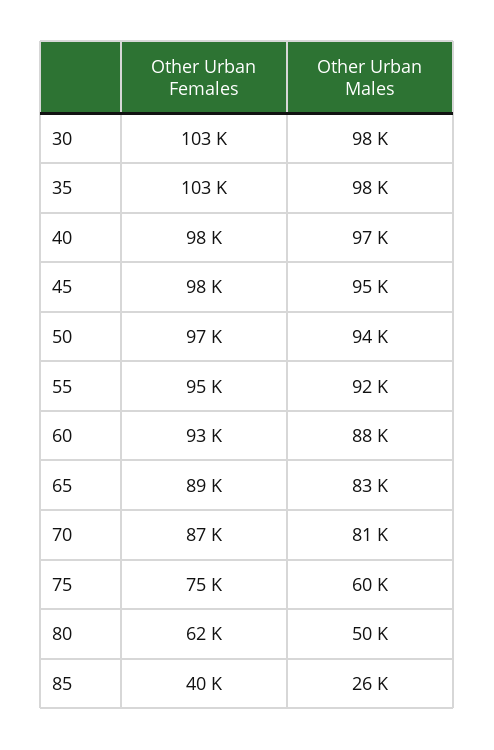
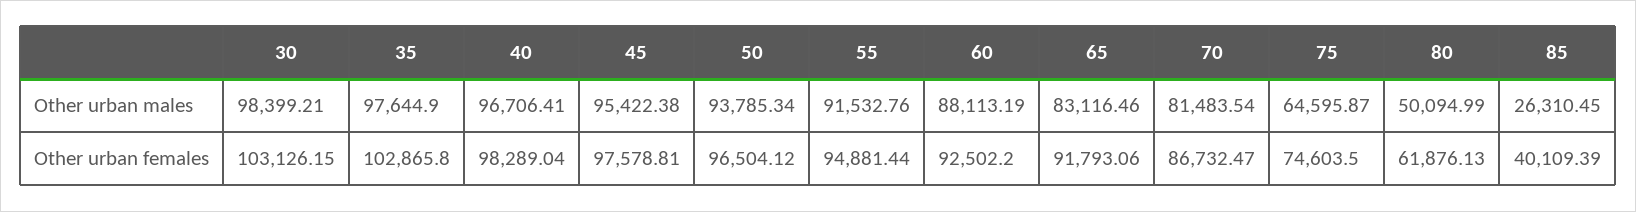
  {
    "Other Urban Females": {
      "30": 103126.15,
      "35": 102865.8,
      "40": 98289.04,
      "45": 97578.81,
      "50": 96504.12,
      "55": 94881.44,
      "60": 92502.2,
-     "65": 89000,
+     "65": 91793.06,
      "70": 86732.47,
      "75": 74603.5,
      "80": 61876.13,
      "85": 40109.39
    },
    "Other Urban Males": {
      "30": 98399.21,
      "35": 97644.9,
      "40": 96706.41,
      "45": 95422.38,
      "50": 93785.34,
      "55": 91532.76,
      "60": 88113.19,
      "65": 83116.46,
      "70": 81483.54,
-     "75": 60000,
+     "75": 64595.87,
      "80": 50094.99,
      "85": 26310.45
    }
  }

